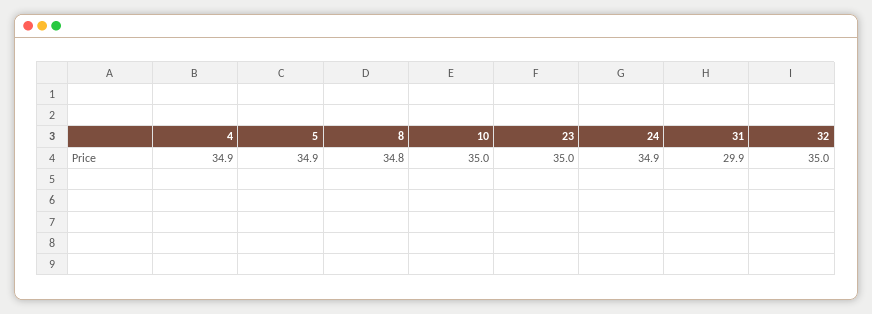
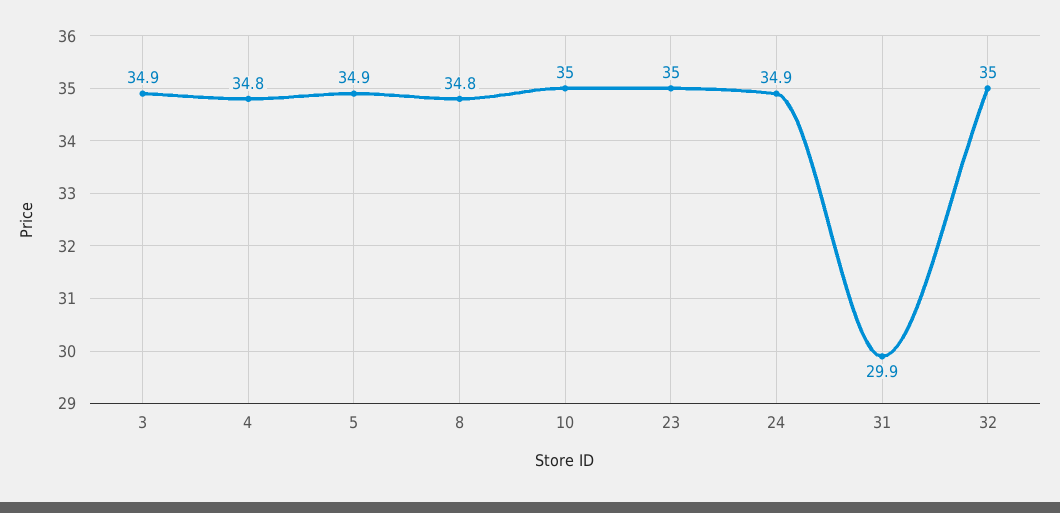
  {
-   "4": 34.9,
+   "4": 34.8,
    "5": 34.9,
    "8": 34.8,
    "10": 35,
    "23": 35,
    "24": 34.9,
    "31": 29.9,
-   "32": 35
+   "32": 35,
+   "3": 34.9
  }

